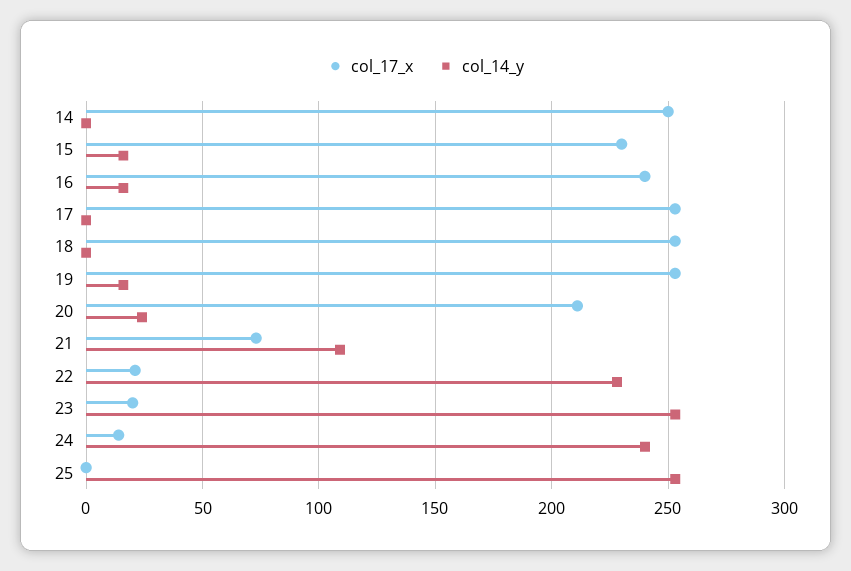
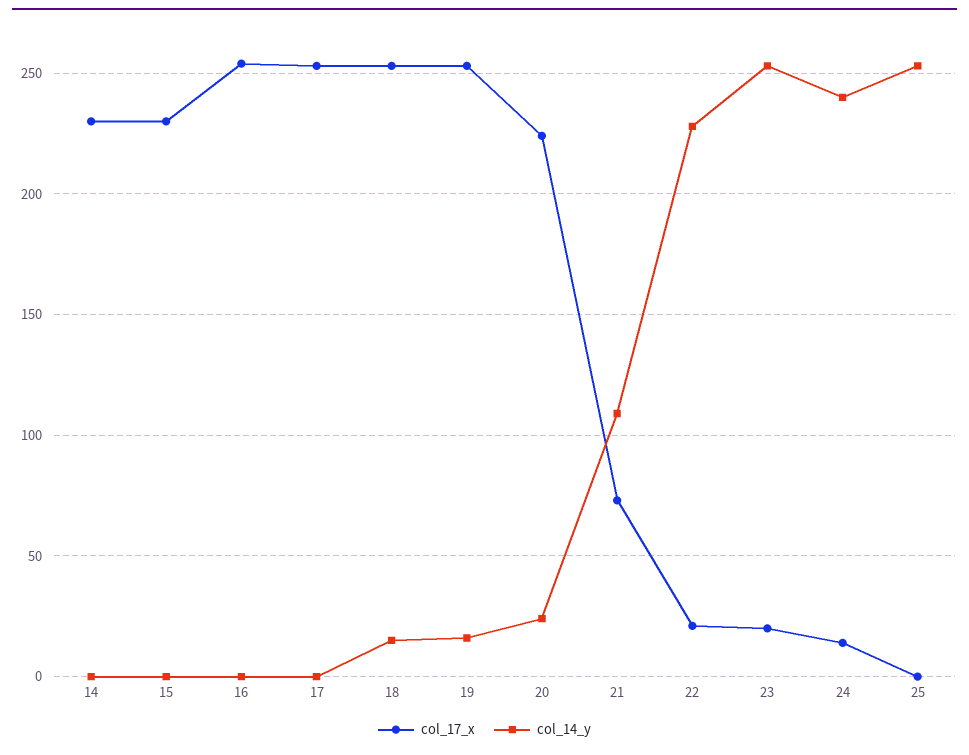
  {
    "col_17_x": {
-     "14": 250,
+     "14": 230,
      "15": 230,
-     "16": 240,
+     "16": 255,
      "17": 255,
      "18": 255,
      "19": 255,
-     "20": 210,
+     "20": 225,
      "21": 75,
      "22": 20,
      "23": 20,
      "24": 15,
      "25": 0
    },
    "col_14_y": {
      "14": 0,
-     "15": 15,
+     "15": 0,
-     "16": 15,
+     "16": 0,
      "17": 0,
-     "18": 0,
+     "18": 15,
      "19": 15,
      "20": 25,
      "21": 110,
      "22": 230,
      "23": 255,
      "24": 240,
      "25": 255
    }
  }

